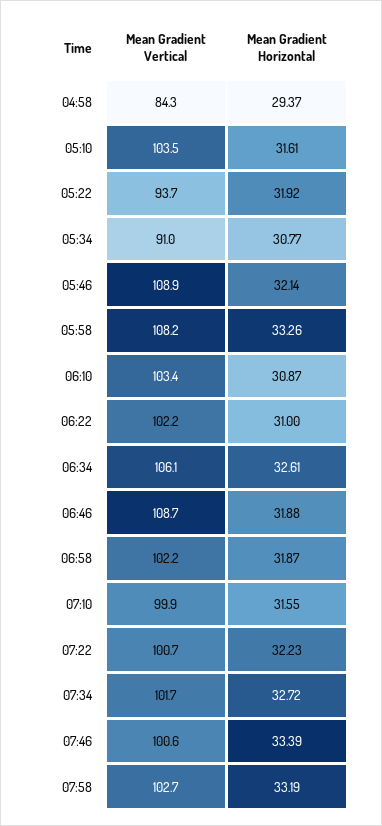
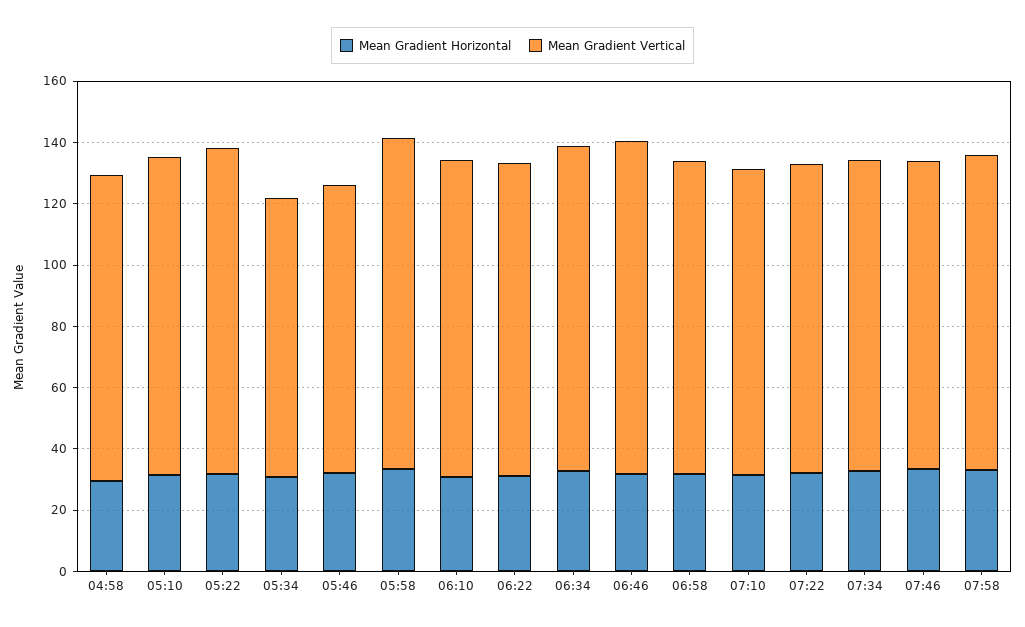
  {
    "Mean Gradient Vertical": {
-     "04:58": 84.3,
+     "04:58": 100,
      "05:10": 103.5,
-     "05:22": 93.7,
+     "05:22": 105,
      "05:34": 91,
-     "05:46": 108.9,
+     "05:46": 95,
      "05:58": 108.2,
      "06:10": 103.4,
      "06:22": 102.2,
      "06:34": 106.1,
      "06:46": 108.7,
      "06:58": 102.2,
      "07:10": 99.9,
      "07:22": 100.7,
      "07:34": 101.7,
      "07:46": 100.6,
      "07:58": 102.7
    },
    "Mean Gradient Horizontal": {
      "04:58": 29.37,
      "05:10": 31.61,
      "05:22": 31.92,
      "05:34": 30.77,
      "05:46": 32.14,
      "05:58": 33.26,
      "06:10": 30.87,
      "06:22": 31,
      "06:34": 32.61,
      "06:46": 31.88,
      "06:58": 31.87,
      "07:10": 31.55,
      "07:22": 32.23,
      "07:34": 32.72,
      "07:46": 33.39,
      "07:58": 33.19
    }
  }

